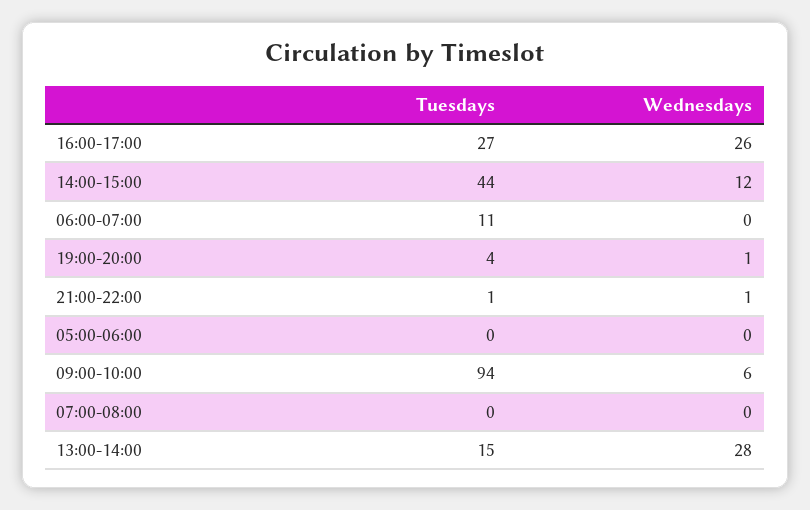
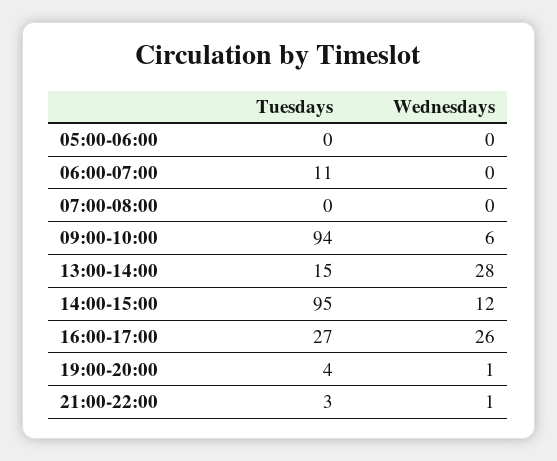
  {
    "Tuesdays": {
      "16:00-17:00": 27,
-     "14:00-15:00": 44,
+     "14:00-15:00": 95,
      "06:00-07:00": 11,
      "19:00-20:00": 4,
-     "21:00-22:00": 1,
+     "21:00-22:00": 3,
      "05:00-06:00": 0,
      "09:00-10:00": 94,
      "07:00-08:00": 0,
      "13:00-14:00": 15
    },
    "Wednesdays": {
      "16:00-17:00": 26,
      "14:00-15:00": 12,
      "06:00-07:00": 0,
      "19:00-20:00": 1,
      "21:00-22:00": 1,
      "05:00-06:00": 0,
      "09:00-10:00": 6,
      "07:00-08:00": 0,
      "13:00-14:00": 28
    }
  }

